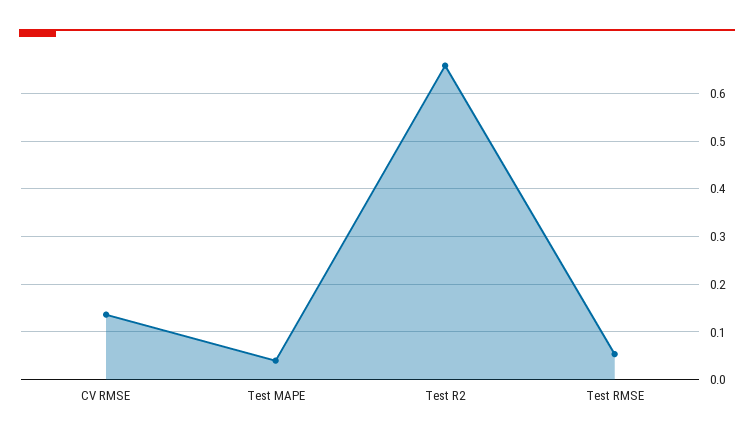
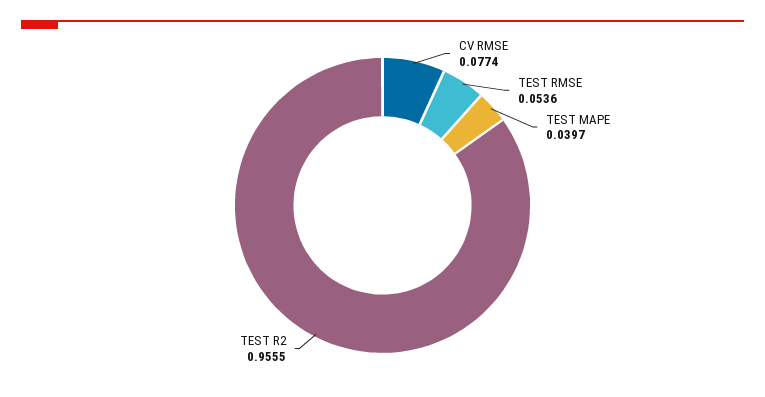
  {
-   "CV RMSE": 0.14,
+   "CV RMSE": 0.0774,
    "Test MAPE": 0.0397,
-   "Test R2": 0.66,
+   "Test R2": 0.9555,
    "Test RMSE": 0.0536
  }

